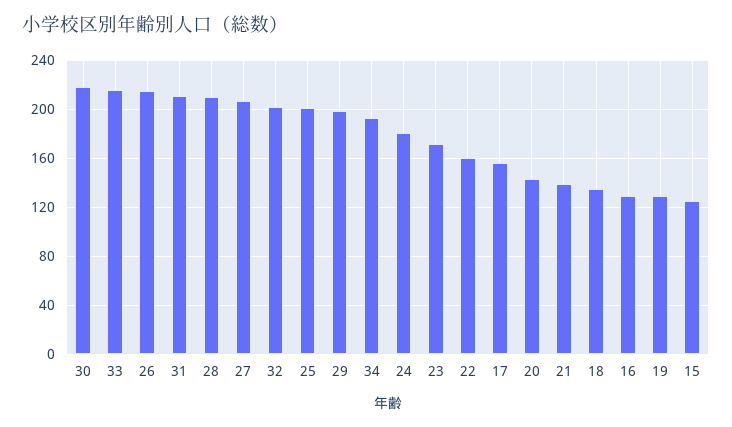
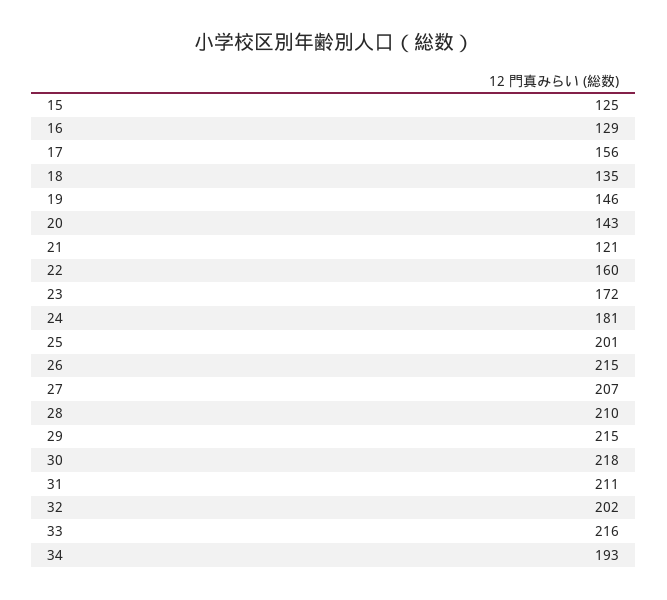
  {
    "30": 218,
    "33": 216,
    "26": 215,
    "31": 211,
    "28": 210,
    "27": 207,
    "32": 202,
    "25": 201,
-   "29": 200,
+   "29": 215,
    "34": 193,
    "24": 181,
    "23": 172,
    "22": 160,
    "17": 156,
    "20": 143,
-   "21": 140,
+   "21": 121,
    "18": 135,
    "16": 129,
-   "19": 130,
+   "19": 146,
    "15": 125
  }

